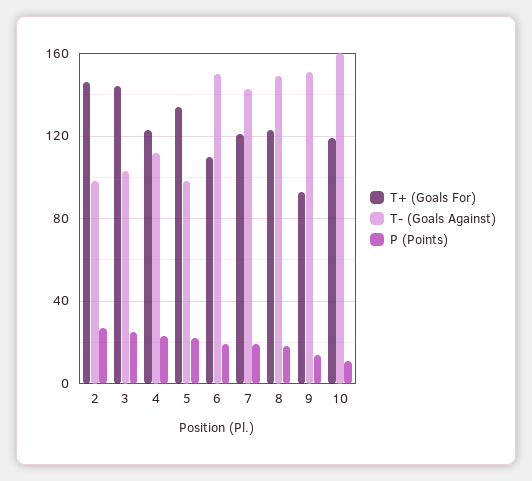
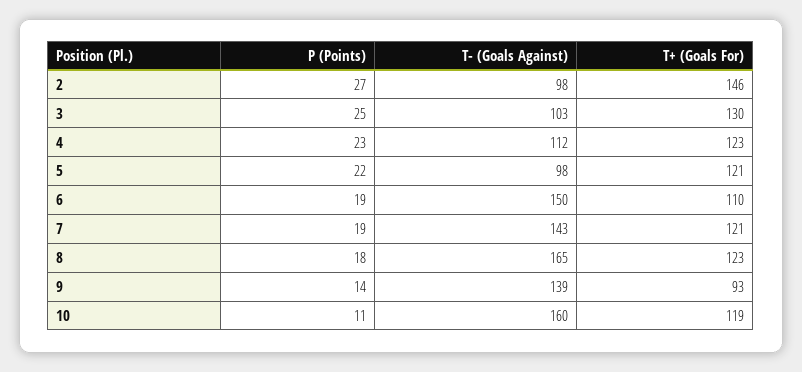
  {
    "T+ (Goals For)": {
      "2": 146,
-     "3": 145,
+     "3": 130,
      "4": 123,
-     "5": 135,
+     "5": 121,
      "6": 110,
      "7": 121,
      "8": 123,
      "9": 93,
      "10": 119
    },
    "T- (Goals Against)": {
      "2": 98,
      "3": 103,
      "4": 112,
      "5": 98,
      "6": 150,
      "7": 143,
-     "8": 150,
+     "8": 165,
-     "9": 150,
+     "9": 139,
      "10": 160
    },
    "P (Points)": {
      "2": 27,
      "3": 25,
      "4": 23,
      "5": 22,
      "6": 19,
      "7": 19,
      "8": 18,
      "9": 14,
      "10": 11
    }
  }

